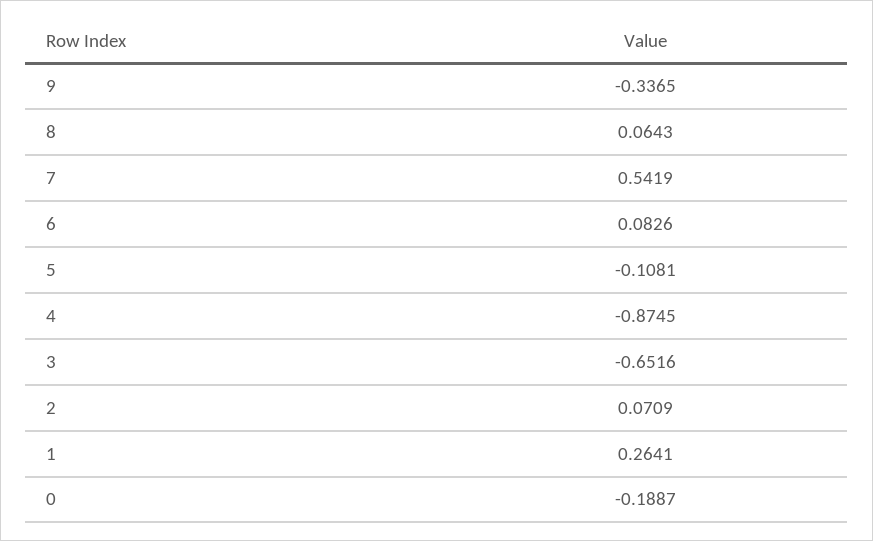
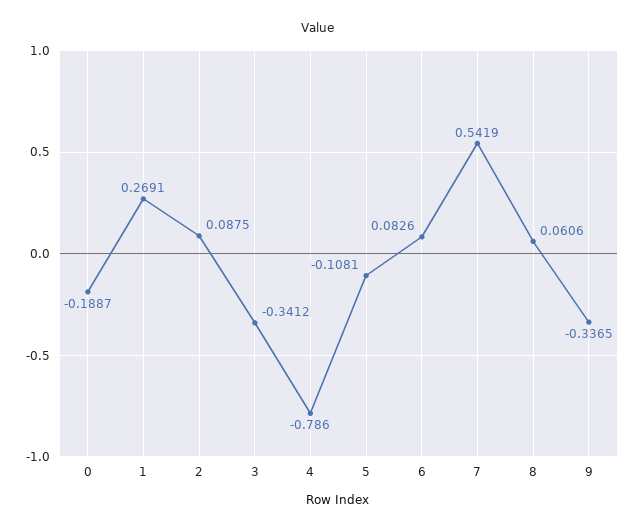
  {
    "9": -0.3365,
-   "8": 0.0643,
+   "8": 0.0606,
    "7": 0.5419,
    "6": 0.0826,
    "5": -0.1081,
-   "4": -0.8745,
+   "4": -0.786,
-   "3": -0.6516,
+   "3": -0.3412,
-   "2": 0.0709,
+   "2": 0.0875,
-   "1": 0.2641,
+   "1": 0.2691,
    "0": -0.1887
  }

